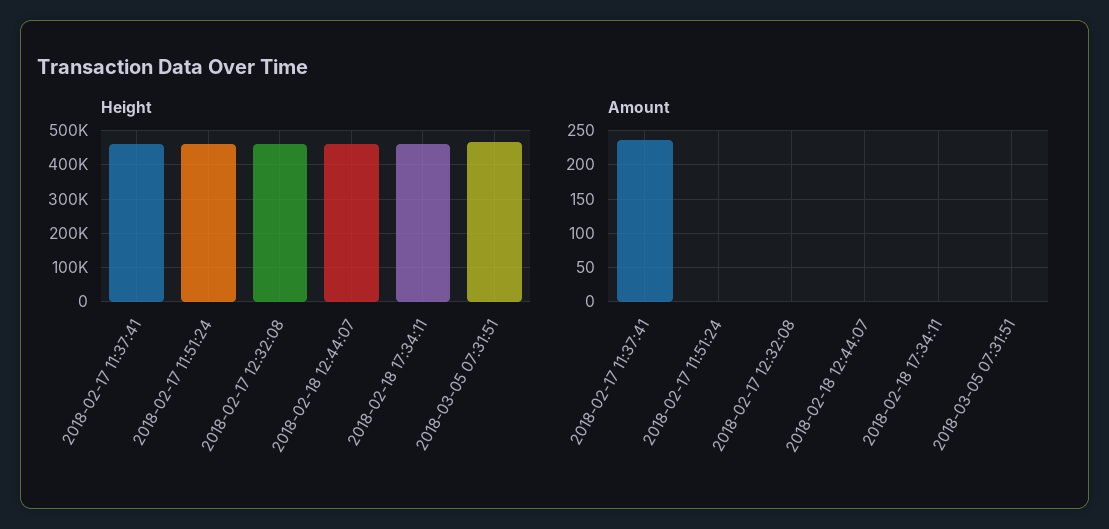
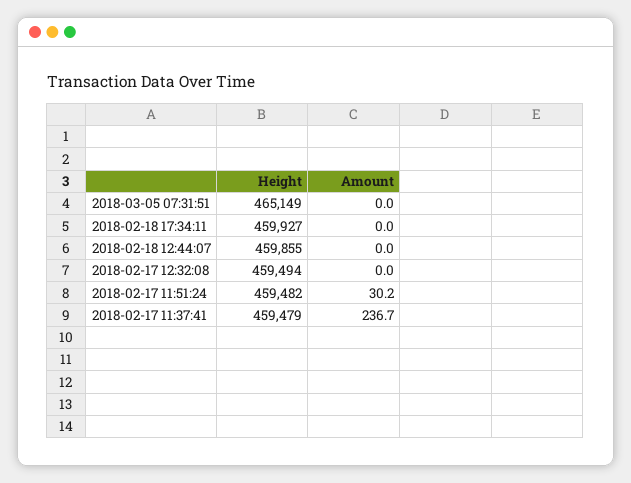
  {
    "Height": {
      "2018-02-17 11:37:41": 459479,
      "2018-02-17 11:51:24": 459482,
      "2018-02-17 12:32:08": 459494,
      "2018-02-18 12:44:07": 459855,
      "2018-02-18 17:34:11": 459927,
      "2018-03-05 07:31:51": 465149
    },
    "Amount": {
      "2018-02-17 11:37:41": 236.7,
-     "2018-02-17 11:51:24": 0,
+     "2018-02-17 11:51:24": 30.2,
      "2018-02-17 12:32:08": 0,
      "2018-02-18 12:44:07": 0,
      "2018-02-18 17:34:11": 0,
      "2018-03-05 07:31:51": 0
    }
  }

